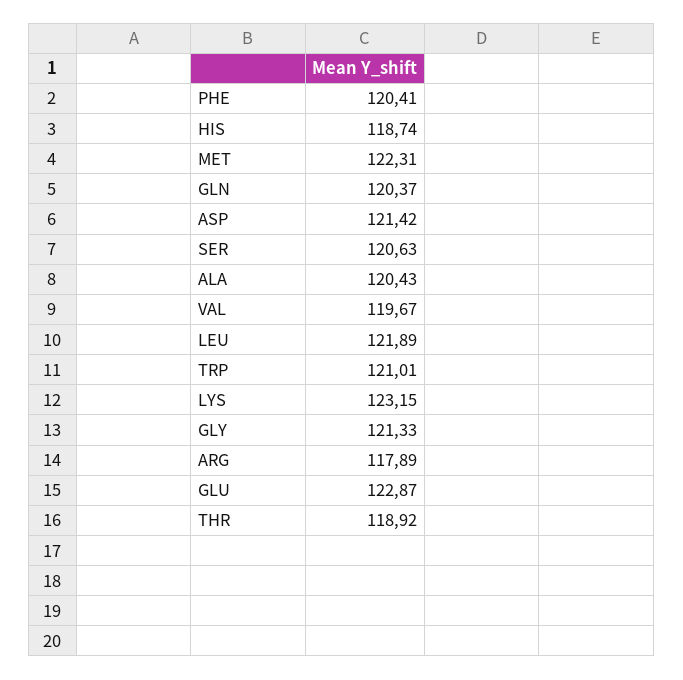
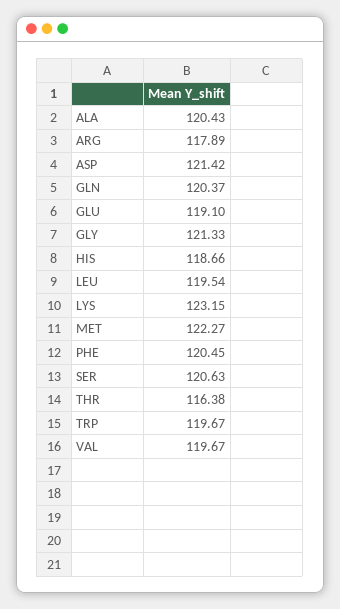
  {
-   "PHE": 120.41,
+   "PHE": 120.45,
-   "HIS": 118.74,
+   "HIS": 118.66,
-   "MET": 122.31,
+   "MET": 122.27,
    "GLN": 120.37,
    "ASP": 121.42,
    "SER": 120.63,
    "ALA": 120.43,
    "VAL": 119.67,
-   "LEU": 121.89,
+   "LEU": 119.54,
-   "TRP": 121.01,
+   "TRP": 119.67,
    "LYS": 123.15,
    "GLY": 121.33,
    "ARG": 117.89,
-   "GLU": 122.87,
+   "GLU": 119.1,
-   "THR": 118.92
+   "THR": 116.38
  }

